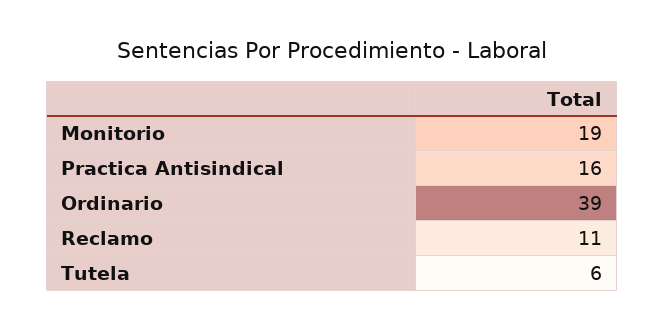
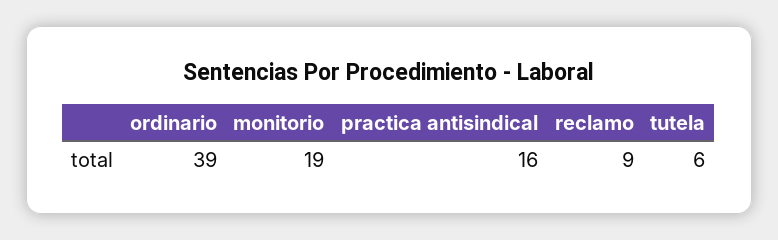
  {
    "Monitorio": 19,
    "Practica Antisindical": 16,
    "Ordinario": 39,
-   "Reclamo": 11,
+   "Reclamo": 9,
    "Tutela": 6
  }

